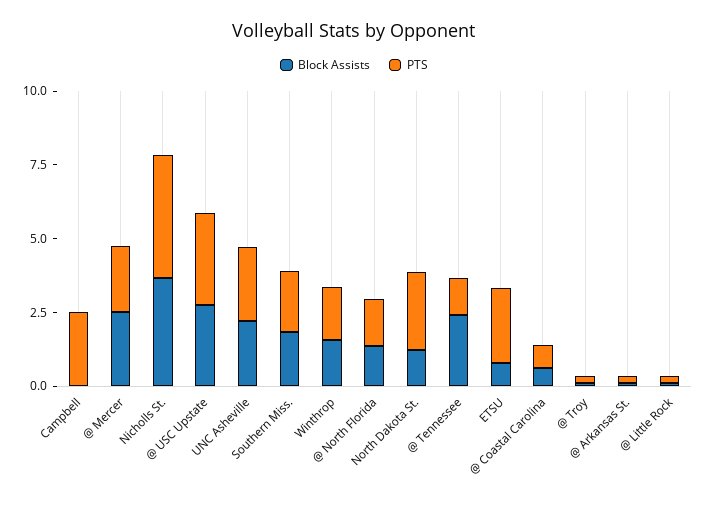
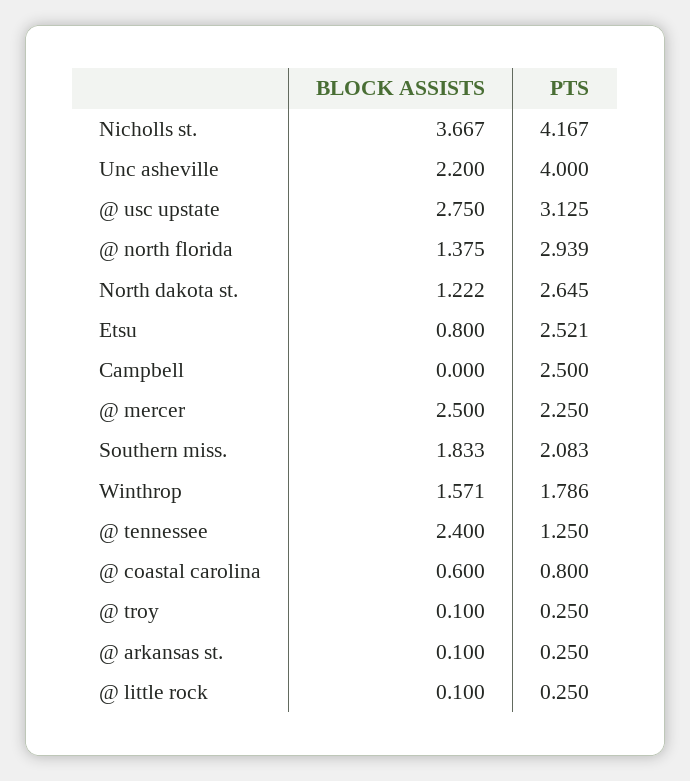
  {
    "Block Assists": {
      "Campbell": 0,
      "@ Mercer": 2.5,
      "Nicholls St.": 3.667,
      "@ USC Upstate": 2.75,
      "UNC Asheville": 2.2,
      "Southern Miss.": 1.833,
      "Winthrop": 1.571,
      "@ North Florida": 1.375,
      "North Dakota St.": 1.222,
      "@ Tennessee": 2.4,
      "ETSU": 0.8,
      "@ Coastal Carolina": 0.6,
      "@ Troy": 0.1,
      "@ Arkansas St.": 0.1,
      "@ Little Rock": 0.1
    },
    "PTS": {
      "Campbell": 2.5,
      "@ Mercer": 2.25,
      "Nicholls St.": 4.167,
      "@ USC Upstate": 3.125,
-     "UNC Asheville": 2.5,
+     "UNC Asheville": 4,
      "Southern Miss.": 2.083,
      "Winthrop": 1.786,
-     "@ North Florida": 1.5,
+     "@ North Florida": 2.939,
      "North Dakota St.": 2.645,
      "@ Tennessee": 1.25,
      "ETSU": 2.521,
      "@ Coastal Carolina": 0.8,
      "@ Troy": 0.25,
      "@ Arkansas St.": 0.25,
      "@ Little Rock": 0.25
    }
  }

